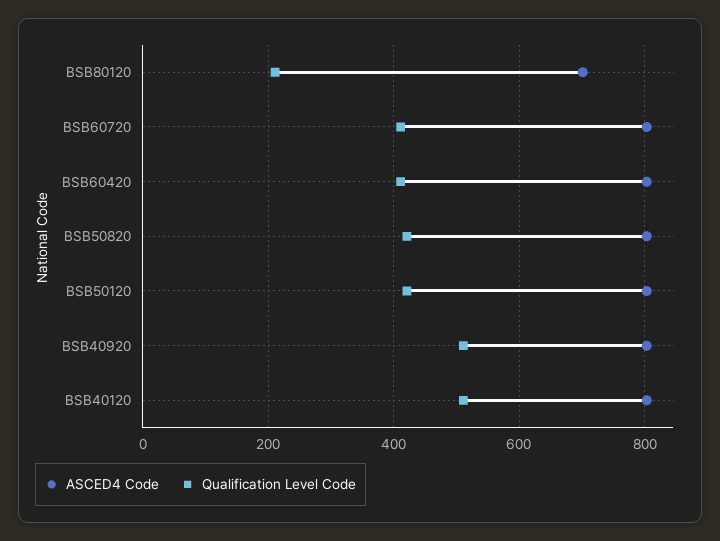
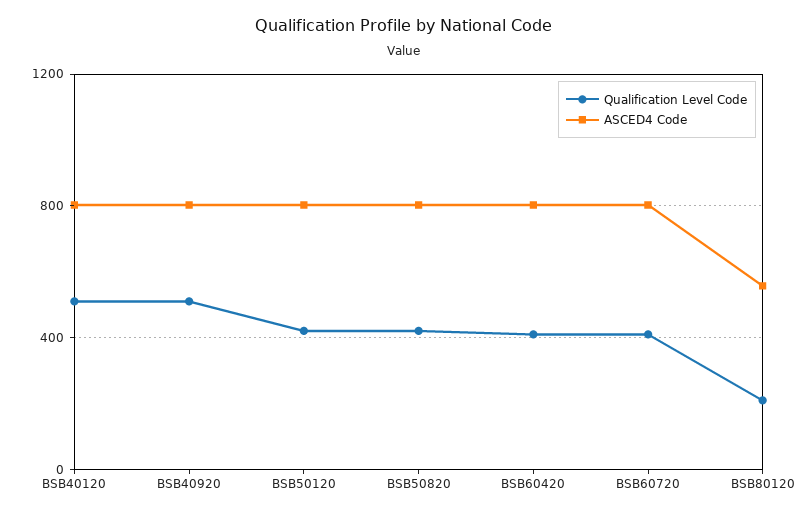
  {
    "ASCED4 Code": {
-     "BSB80120": 700,
+     "BSB80120": 550,
      "BSB60720": 800,
      "BSB60420": 800,
      "BSB50820": 800,
      "BSB50120": 800,
      "BSB40920": 800,
      "BSB40120": 800
    },
    "Qualification Level Code": {
      "BSB80120": 220,
      "BSB60720": 420,
      "BSB60420": 420,
      "BSB50820": 420,
      "BSB50120": 420,
      "BSB40920": 520,
      "BSB40120": 520
    }
  }

